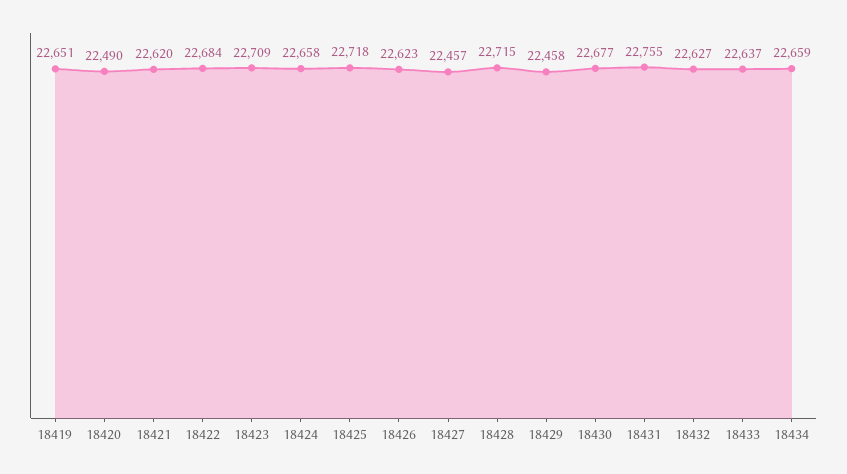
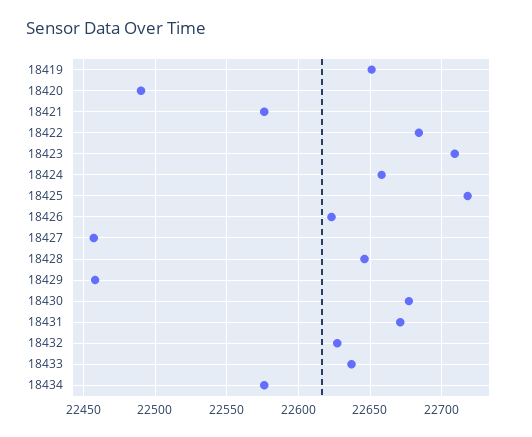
  {
    "18419": 22651,
    "18420": 22490,
-   "18421": 22620,
+   "18421": 22575,
    "18422": 22684,
    "18423": 22709,
    "18424": 22658,
    "18425": 22718,
    "18426": 22623,
    "18427": 22457,
-   "18428": 22715,
+   "18428": 22645,
    "18429": 22458,
    "18430": 22677,
-   "18431": 22755,
+   "18431": 22670,
    "18432": 22627,
    "18433": 22637,
-   "18434": 22659
+   "18434": 22575
  }

